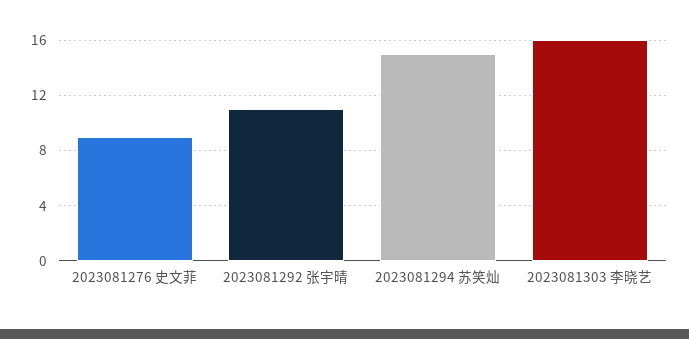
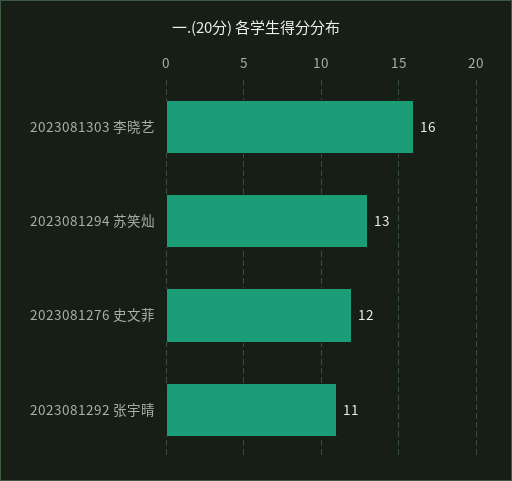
  {
-   "2023081276 史文菲": 9,
+   "2023081276 史文菲": 12,
    "2023081292 张宇晴": 11,
-   "2023081294 苏笑灿": 15,
+   "2023081294 苏笑灿": 13,
    "2023081303 李晓艺": 16
  }

